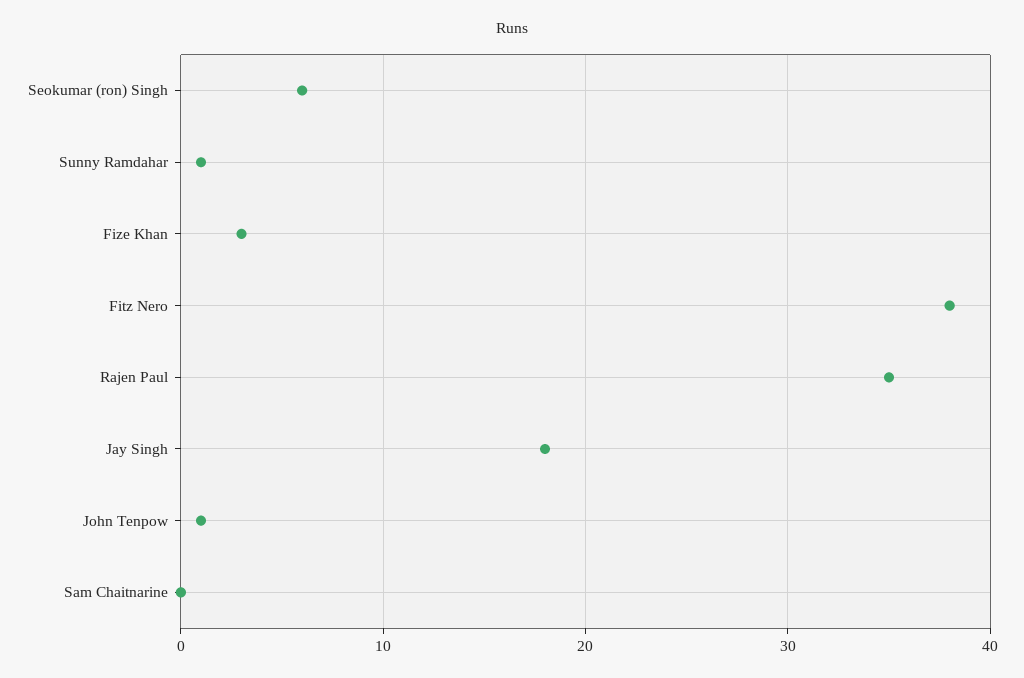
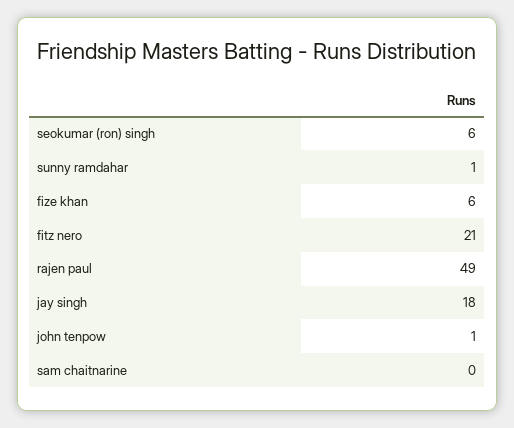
  {
    "Seokumar (ron) Singh": 6,
    "Sunny Ramdahar": 1,
-   "Fize Khan": 3,
+   "Fize Khan": 6,
-   "Fitz Nero": 38,
+   "Fitz Nero": 21,
-   "Rajen Paul": 35,
+   "Rajen Paul": 49,
    "Jay Singh": 18,
    "John Tenpow": 1,
    "Sam Chaitnarine": 0
  }

